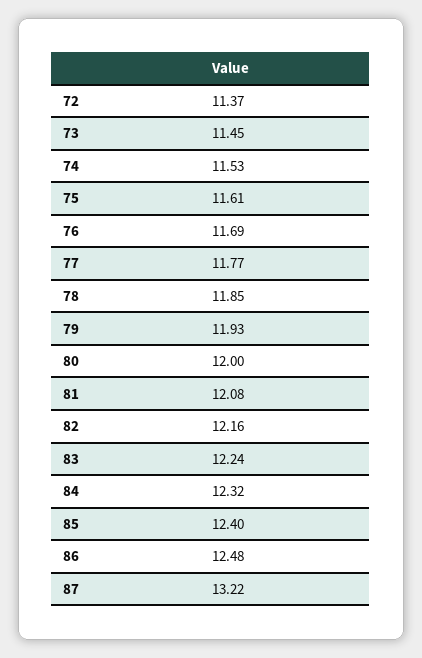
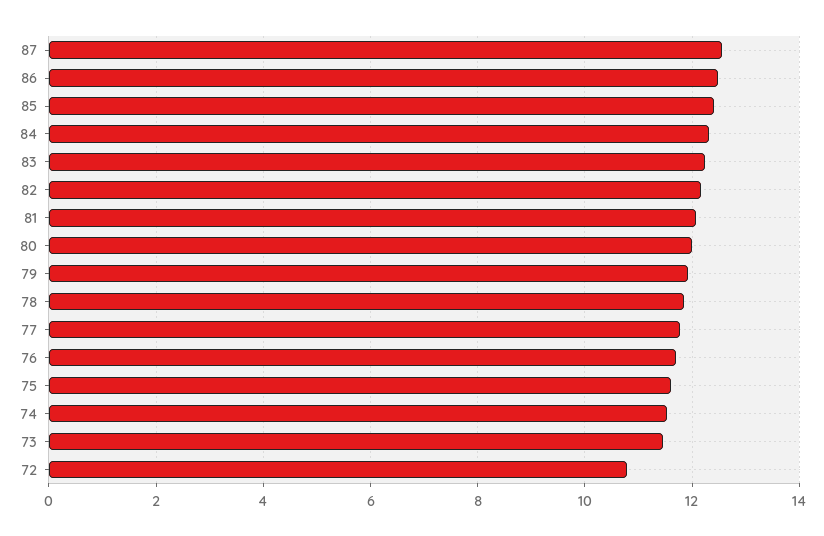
  {
-   "72": 11.37,
+   "72": 10.8,
    "73": 11.45,
    "74": 11.53,
    "75": 11.61,
    "76": 11.69,
    "77": 11.77,
    "78": 11.85,
    "79": 11.93,
    "80": 12,
    "81": 12.08,
    "82": 12.16,
    "83": 12.24,
    "84": 12.32,
    "85": 12.4,
    "86": 12.48,
-   "87": 13.22
+   "87": 12.6
  }

